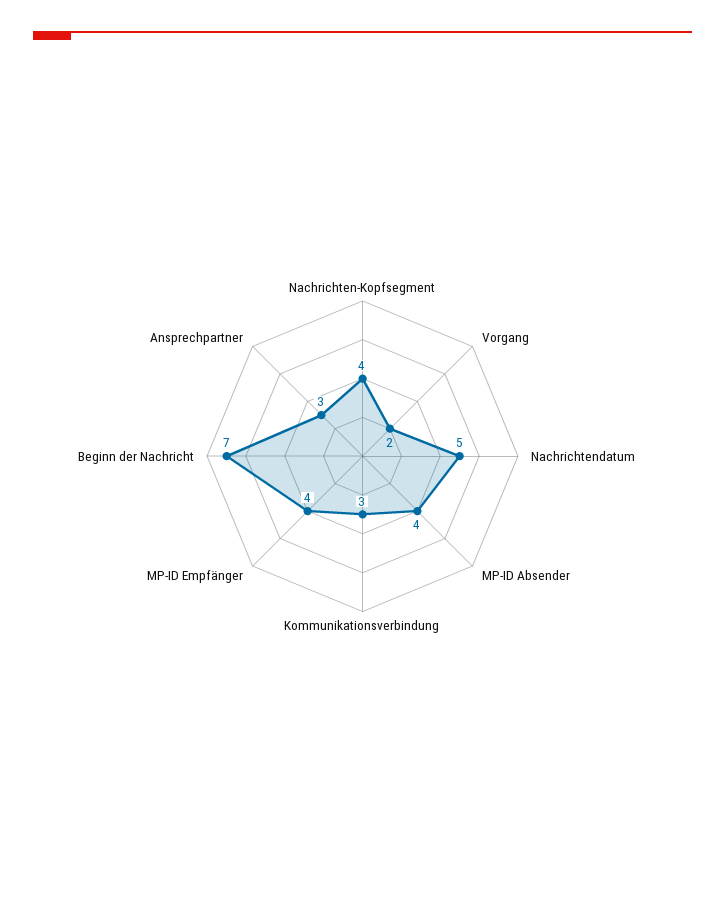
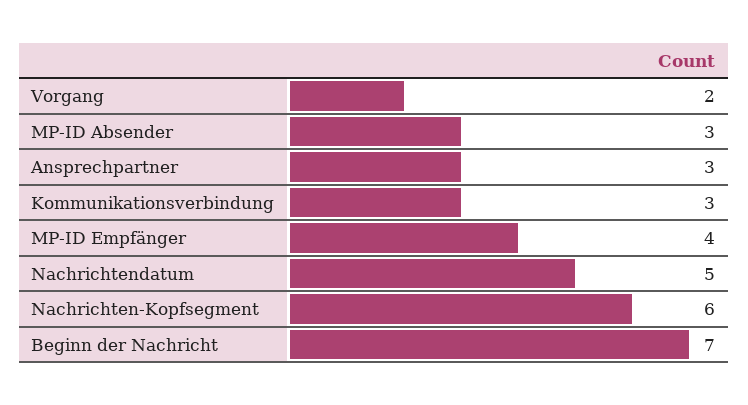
  {
-   "Nachrichten-Kopfsegment": 4,
+   "Nachrichten-Kopfsegment": 6,
    "Vorgang": 2,
    "Nachrichtendatum": 5,
-   "MP-ID Absender": 4,
+   "MP-ID Absender": 3,
    "Kommunikationsverbindung": 3,
    "MP-ID Empfänger": 4,
    "Beginn der Nachricht": 7,
    "Ansprechpartner": 3
  }

